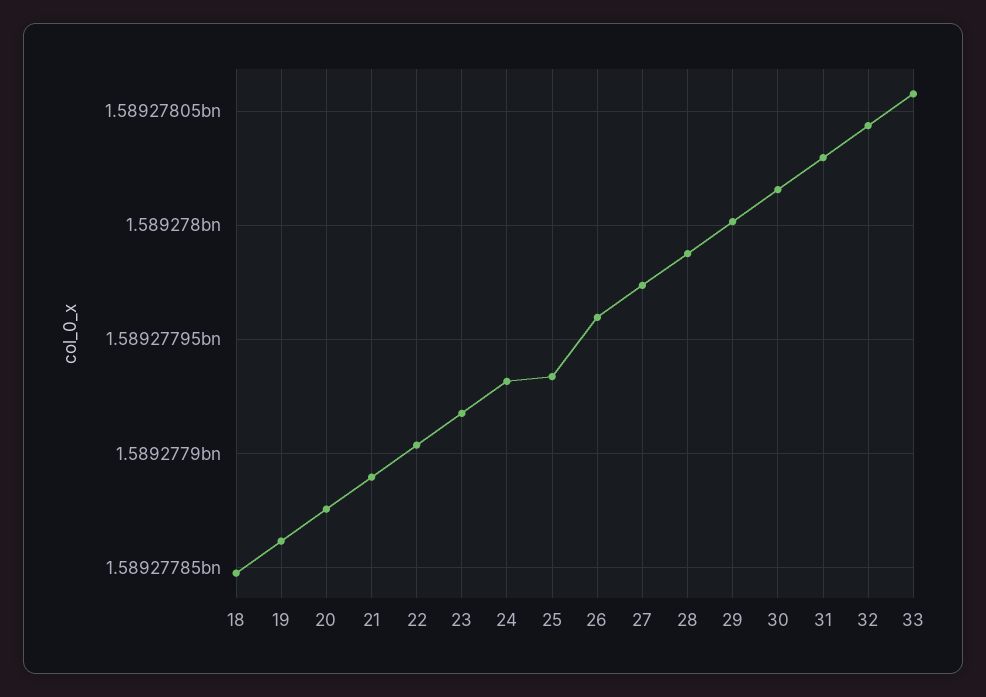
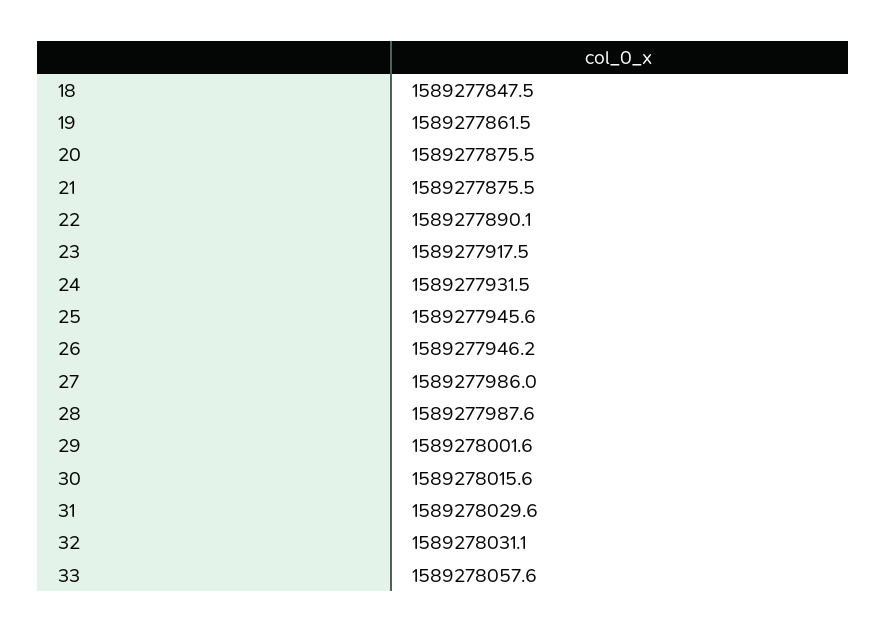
  {
    "18": 1589277847.5,
    "19": 1589277861.5,
    "20": 1589277875.5,
-   "21": 1589277890,
+   "21": 1589277875.5,
-   "22": 1589277905,
+   "22": 1589277890.1,
    "23": 1589277917.5,
    "24": 1589277931.5,
-   "25": 1589277935,
+   "25": 1589277945.6,
-   "26": 1589277960,
+   "26": 1589277946.2,
-   "27": 1589277975,
+   "27": 1589277986,
    "28": 1589277987.6,
    "29": 1589278001.6,
    "30": 1589278015.6,
    "31": 1589278029.6,
-   "32": 1589278045,
+   "32": 1589278031.1,
    "33": 1589278057.6
  }

